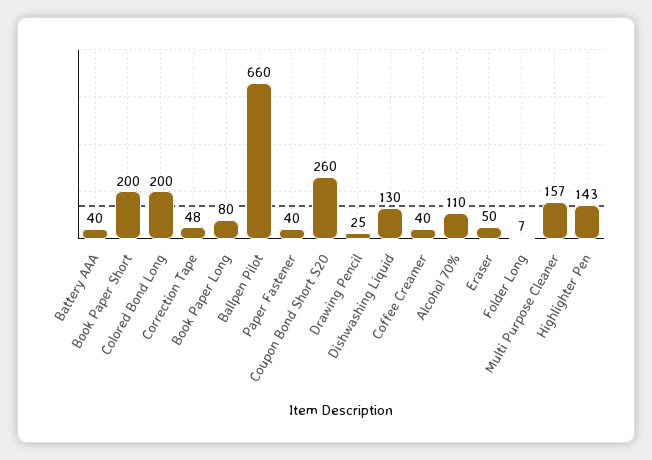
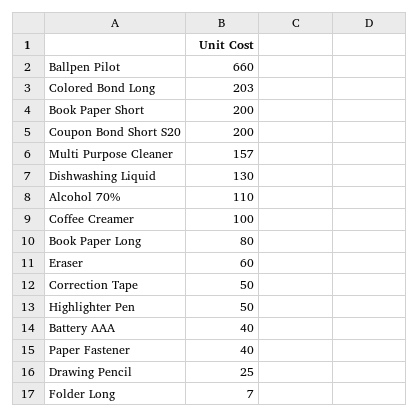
  {
    "Battery AAA": 40,
    "Book Paper Short": 200,
-   "Colored Bond Long": 200,
+   "Colored Bond Long": 203,
-   "Correction Tape": 48,
+   "Correction Tape": 50,
    "Book Paper Long": 80,
    "Ballpen Pilot": 660,
    "Paper Fastener": 40,
-   "Coupon Bond Short S20": 260,
+   "Coupon Bond Short S20": 200,
    "Drawing Pencil": 25,
    "Dishwashing Liquid": 130,
-   "Coffee Creamer": 40,
+   "Coffee Creamer": 100,
    "Alcohol 70%": 110,
-   "Eraser": 50,
+   "Eraser": 60,
    "Folder Long": 7,
    "Multi Purpose Cleaner": 157,
-   "Highlighter Pen": 143
+   "Highlighter Pen": 50
  }

